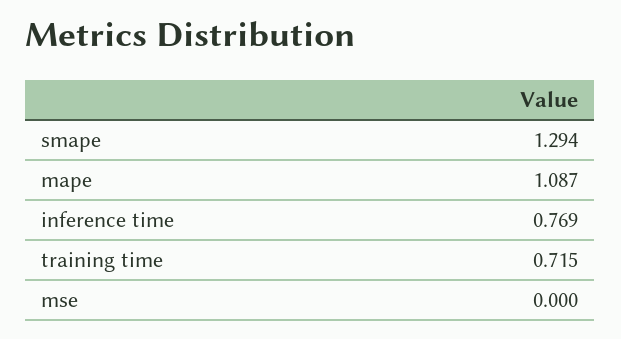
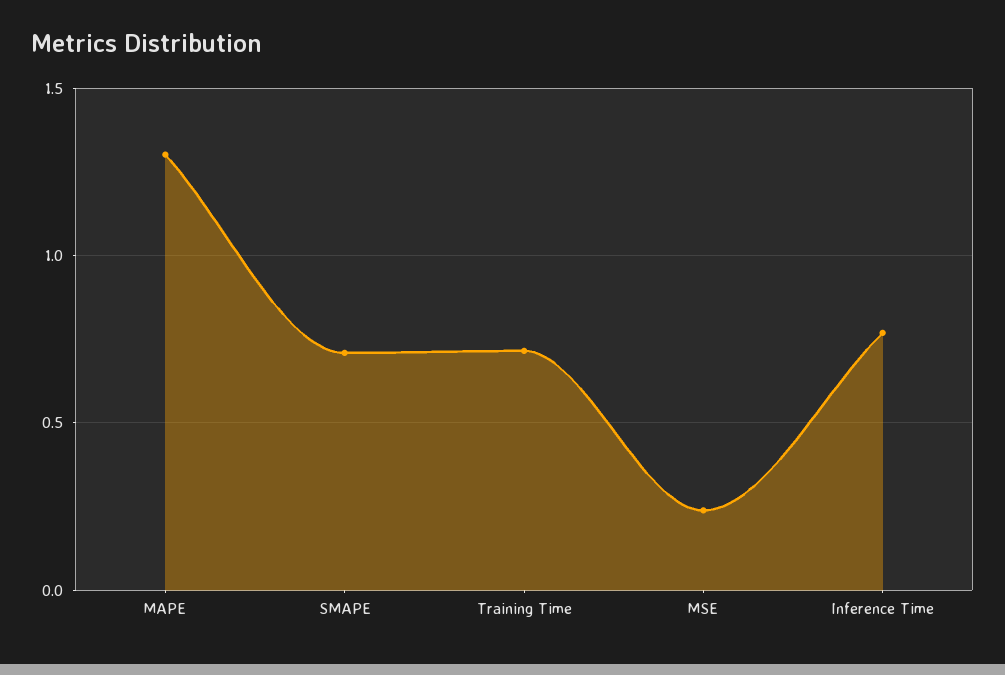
  {
-   "smape": 1.294,
+   "smape": 0.7,
-   "mape": 1.087,
+   "mape": 1.3,
    "inference time": 0.769,
    "training time": 0.715,
-   "mse": 0
+   "mse": 0.25
  }

